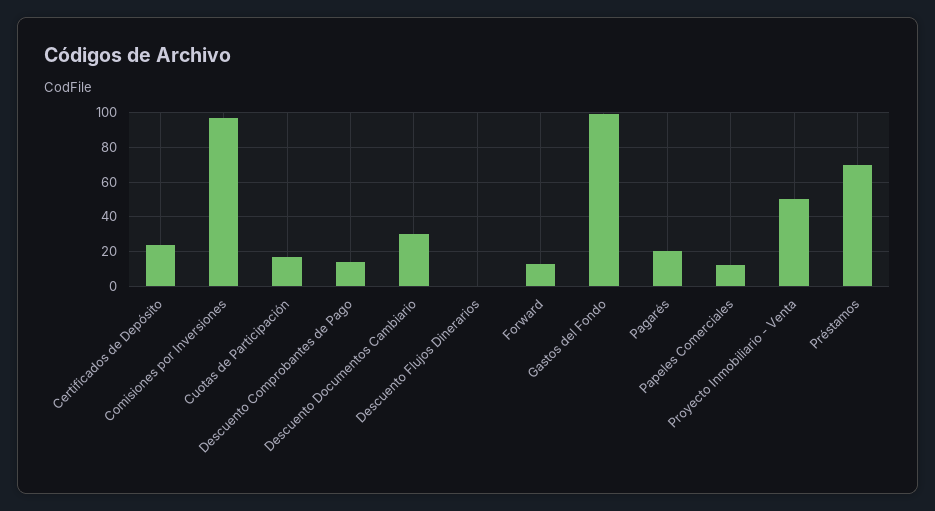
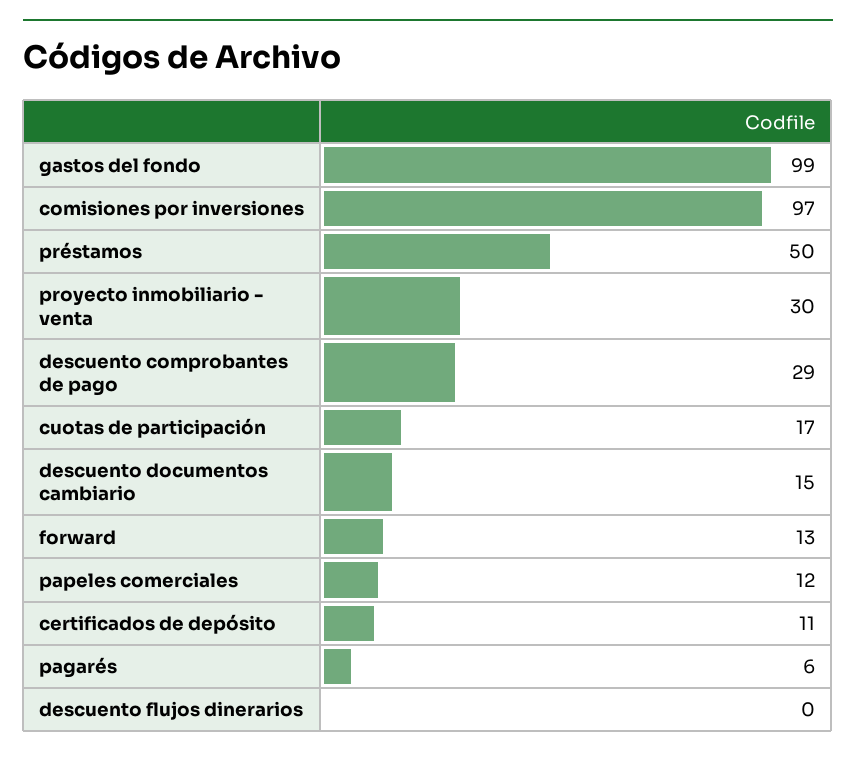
  {
-   "Certificados de Depósito": 25,
+   "Certificados de Depósito": 11,
    "Comisiones por Inversiones": 97,
    "Cuotas de Participación": 17,
-   "Descuento Comprobantes de Pago": 15,
+   "Descuento Comprobantes de Pago": 29,
-   "Descuento Documentos Cambiario": 30,
+   "Descuento Documentos Cambiario": 15,
    "Descuento Flujos Dinerarios": 0,
    "Forward": 13,
    "Gastos del Fondo": 99,
-   "Pagarés": 20,
+   "Pagarés": 6,
    "Papeles Comerciales": 12,
-   "Proyecto Inmobiliario - Venta": 50,
+   "Proyecto Inmobiliario - Venta": 30,
-   "Préstamos": 70
+   "Préstamos": 50
  }

